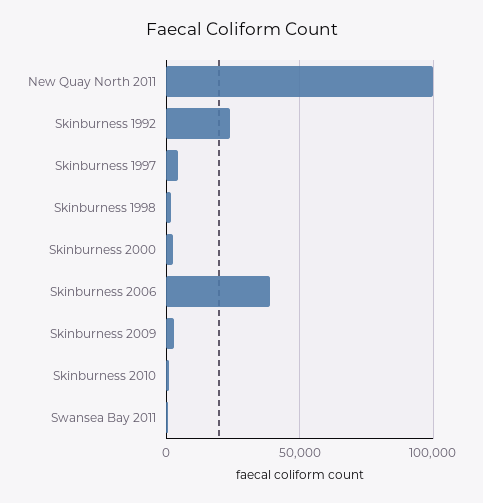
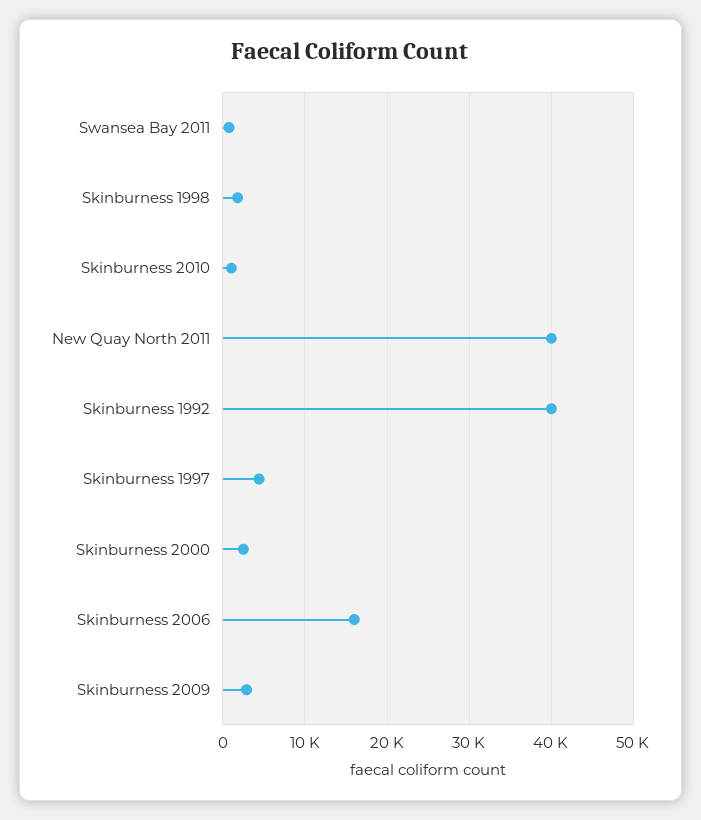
  {
-   "New Quay North 2011": 100000,
+   "New Quay North 2011": 40000,
-   "Skinburness 1992": 25000,
+   "Skinburness 1992": 40000,
    "Skinburness 1997": 4000,
    "Skinburness 1998": 2000,
    "Skinburness 2000": 3000,
-   "Skinburness 2006": 40000,
+   "Skinburness 2006": 16000,
    "Skinburness 2009": 3000,
    "Skinburness 2010": 1000,
    "Swansea Bay 2011": 1000
  }

